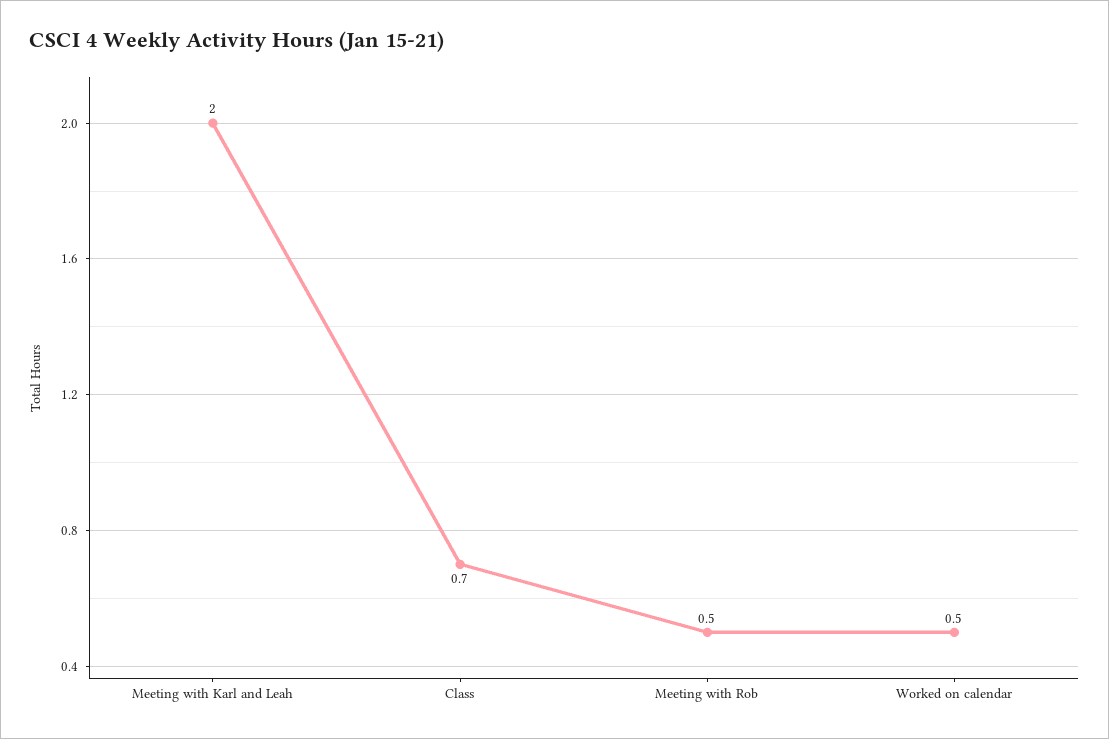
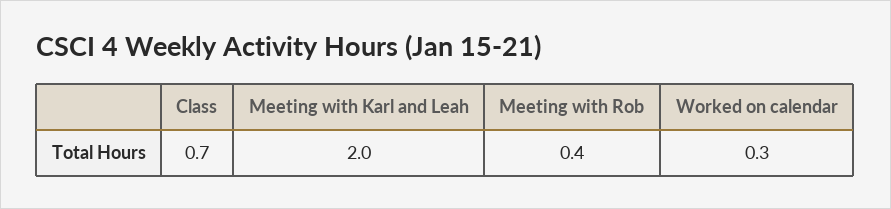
  {
    "Meeting with Karl and Leah": 2,
    "Class": 0.7,
-   "Meeting with Rob": 0.5,
+   "Meeting with Rob": 0.4,
-   "Worked on calendar": 0.5
+   "Worked on calendar": 0.3
  }

